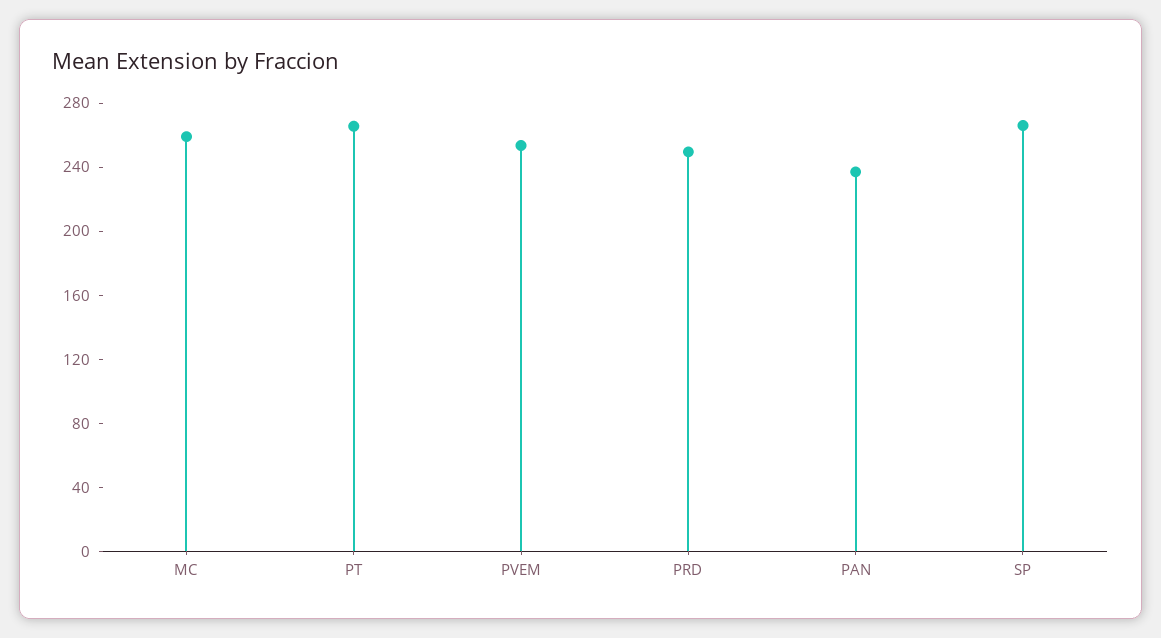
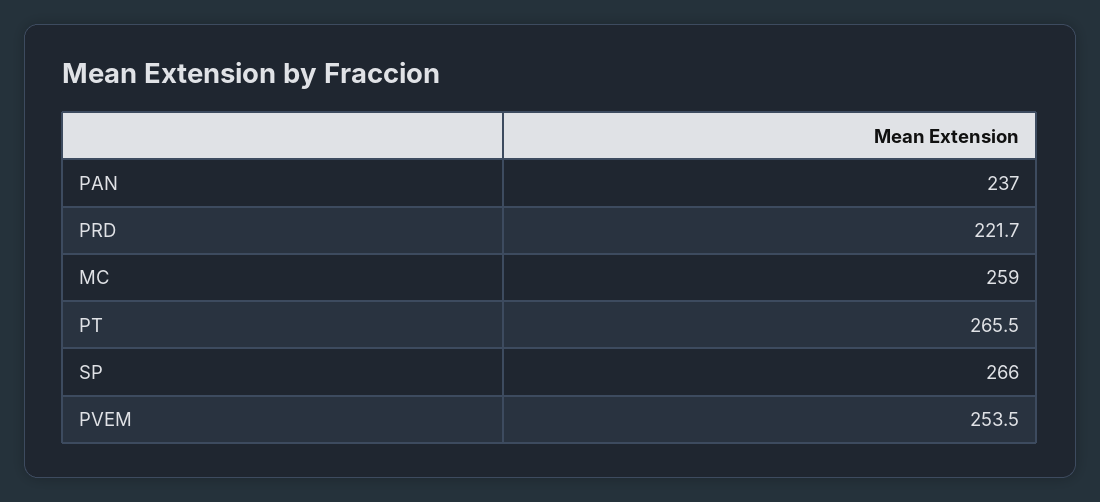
  {
    "MC": 259,
    "PT": 265.5,
    "PVEM": 253.5,
-   "PRD": 250,
+   "PRD": 221.7,
    "PAN": 237,
    "SP": 266
  }

